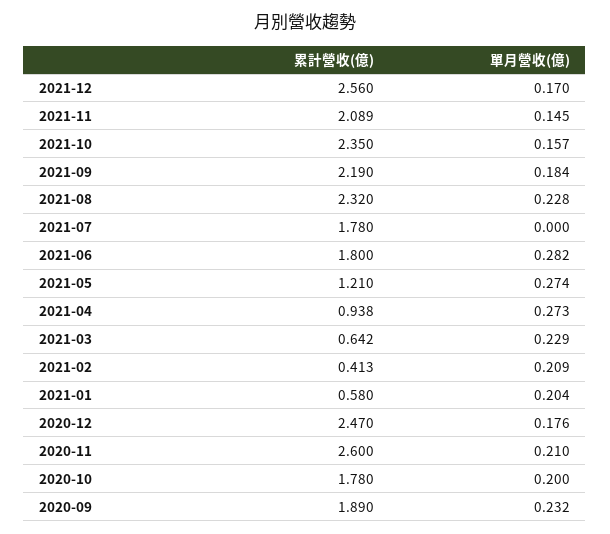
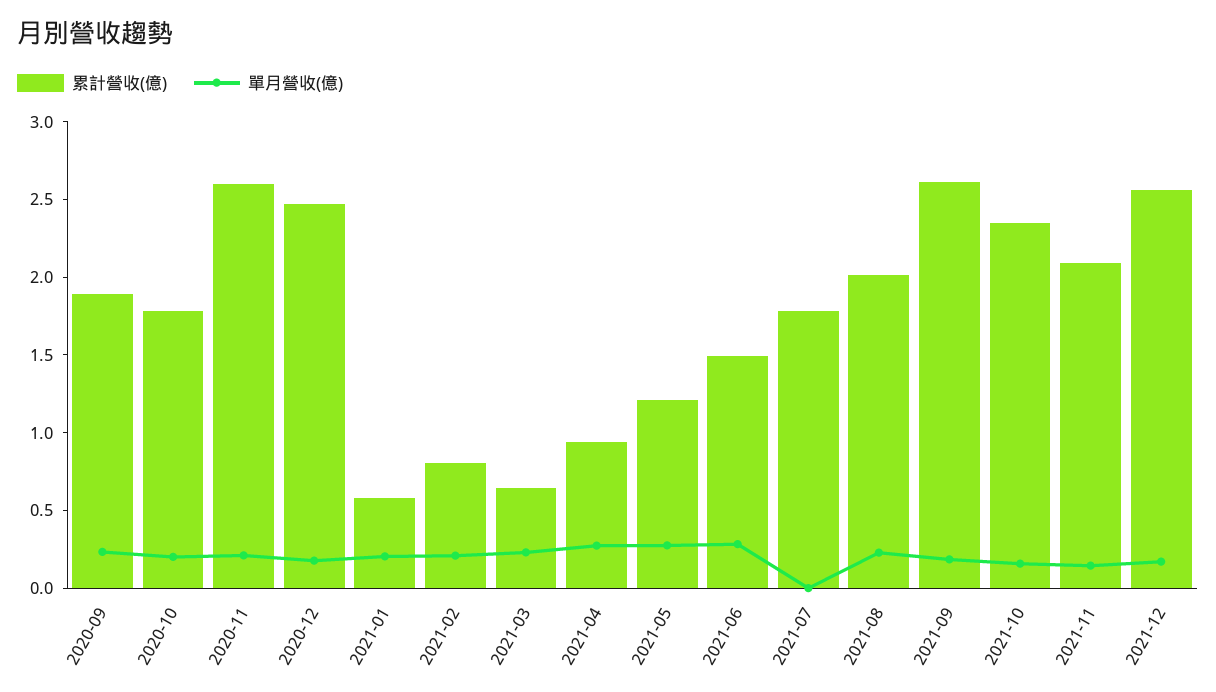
  {
    "累計營收(億)": {
      "2021-12": 2.56,
      "2021-11": 2.089,
      "2021-10": 2.35,
-     "2021-09": 2.19,
+     "2021-09": 2.6,
-     "2021-08": 2.32,
+     "2021-08": 2,
      "2021-07": 1.78,
-     "2021-06": 1.8,
+     "2021-06": 1.5,
      "2021-05": 1.21,
      "2021-04": 0.938,
      "2021-03": 0.642,
-     "2021-02": 0.413,
+     "2021-02": 0.8,
      "2021-01": 0.58,
      "2020-12": 2.47,
      "2020-11": 2.6,
      "2020-10": 1.78,
      "2020-09": 1.89
    },
    "單月營收(億)": {
      "2021-12": 0.17,
      "2021-11": 0.145,
      "2021-10": 0.157,
      "2021-09": 0.184,
      "2021-08": 0.228,
      "2021-07": 0,
      "2021-06": 0.282,
      "2021-05": 0.274,
      "2021-04": 0.273,
      "2021-03": 0.229,
      "2021-02": 0.209,
      "2021-01": 0.204,
      "2020-12": 0.176,
      "2020-11": 0.21,
      "2020-10": 0.2,
      "2020-09": 0.232
    }
  }

